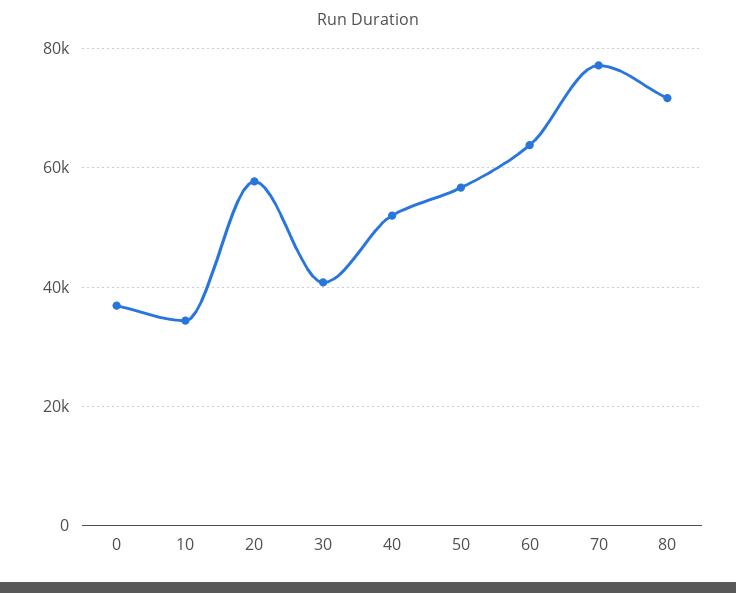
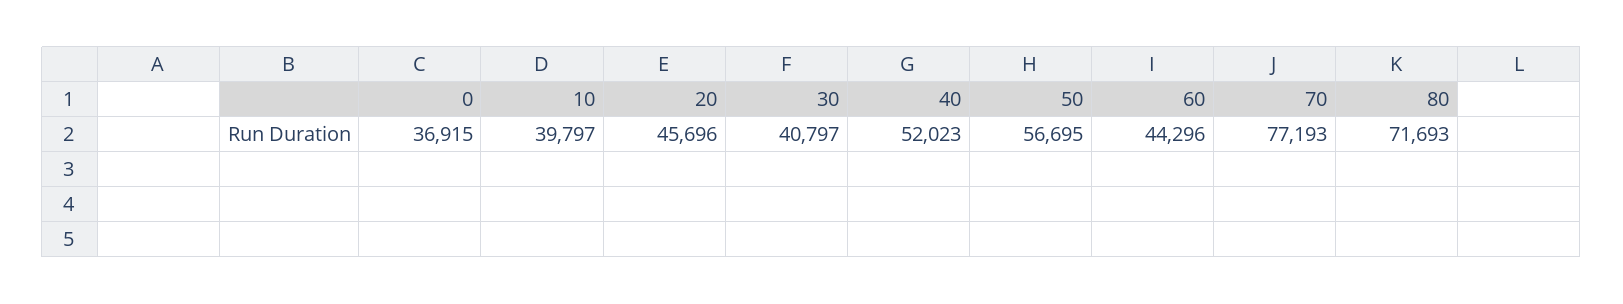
  {
    "0": 36915,
-   "10": 34000,
+   "10": 39797,
-   "20": 58000,
+   "20": 45696,
    "30": 40797,
    "40": 52023,
    "50": 56695,
-   "60": 64000,
+   "60": 44296,
    "70": 77193,
    "80": 71693
  }

